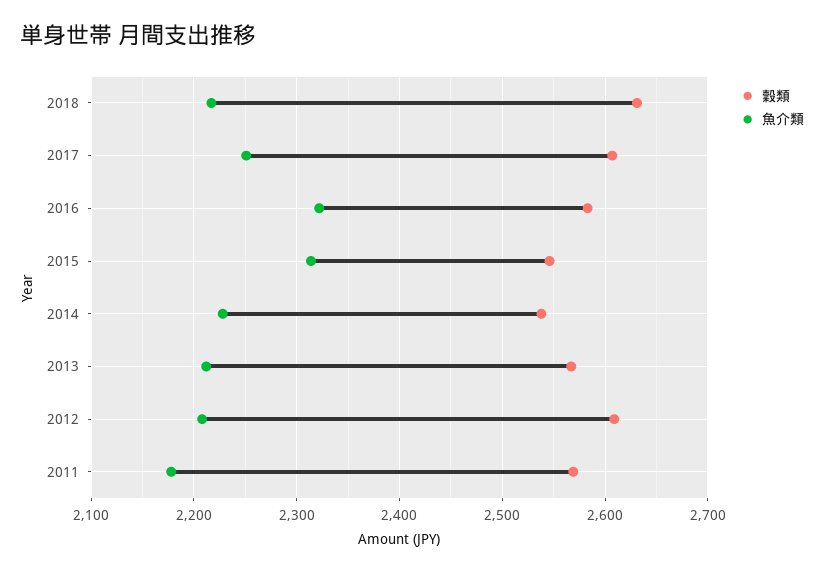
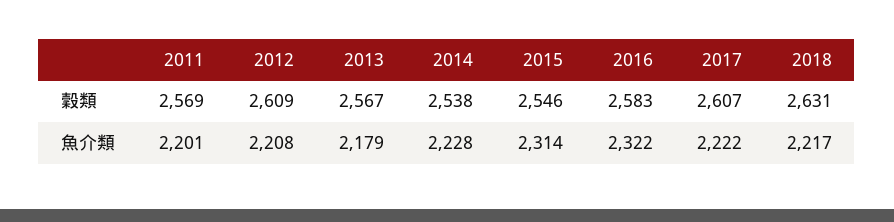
  {
    "穀類": {
      "2018": 2631,
      "2017": 2607,
      "2016": 2583,
      "2015": 2546,
      "2014": 2538,
      "2013": 2567,
      "2012": 2609,
      "2011": 2569
    },
    "魚介類": {
      "2018": 2217,
-     "2017": 2250,
+     "2017": 2222,
      "2016": 2322,
      "2015": 2314,
      "2014": 2228,
-     "2013": 2210,
+     "2013": 2179,
      "2012": 2208,
-     "2011": 2180
+     "2011": 2201
    }
  }

